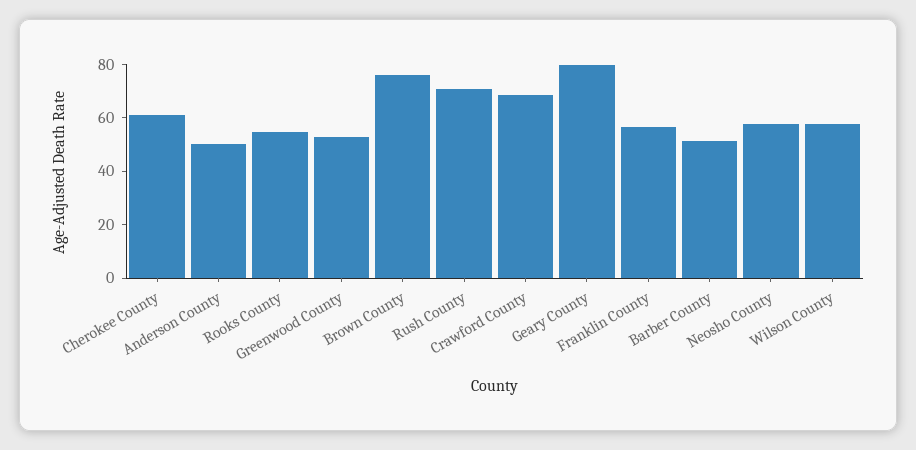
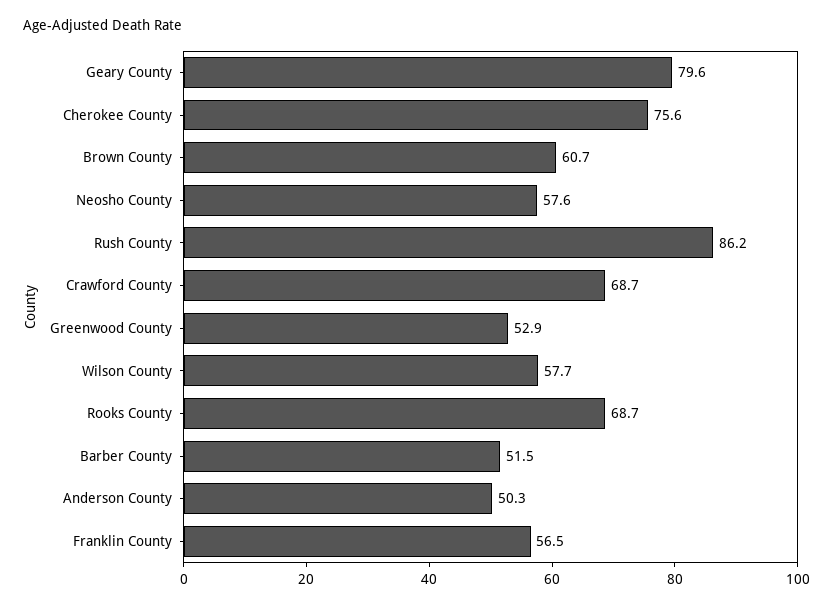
  {
-   "Cherokee County": 60,
+   "Cherokee County": 75.6,
    "Anderson County": 50.3,
-   "Rooks County": 55,
+   "Rooks County": 68.7,
    "Greenwood County": 52.9,
-   "Brown County": 75,
+   "Brown County": 60.7,
-   "Rush County": 70,
+   "Rush County": 86.2,
    "Crawford County": 68.7,
    "Geary County": 79.6,
    "Franklin County": 56.5,
    "Barber County": 51.5,
    "Neosho County": 57.6,
    "Wilson County": 57.7
  }

